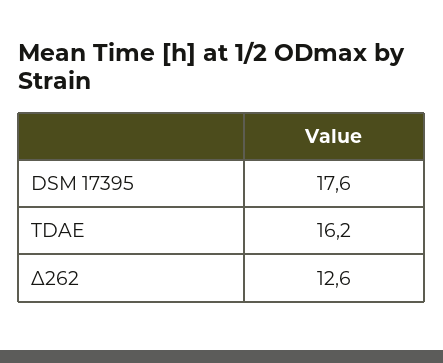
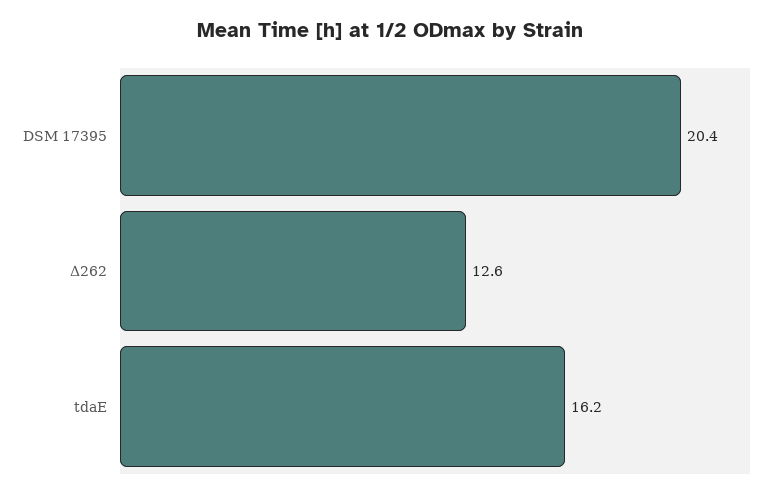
  {
-   "DSM 17395": 17.6,
+   "DSM 17395": 20.4,
    "TDAE": 16.2,
    "Δ262": 12.6
  }

